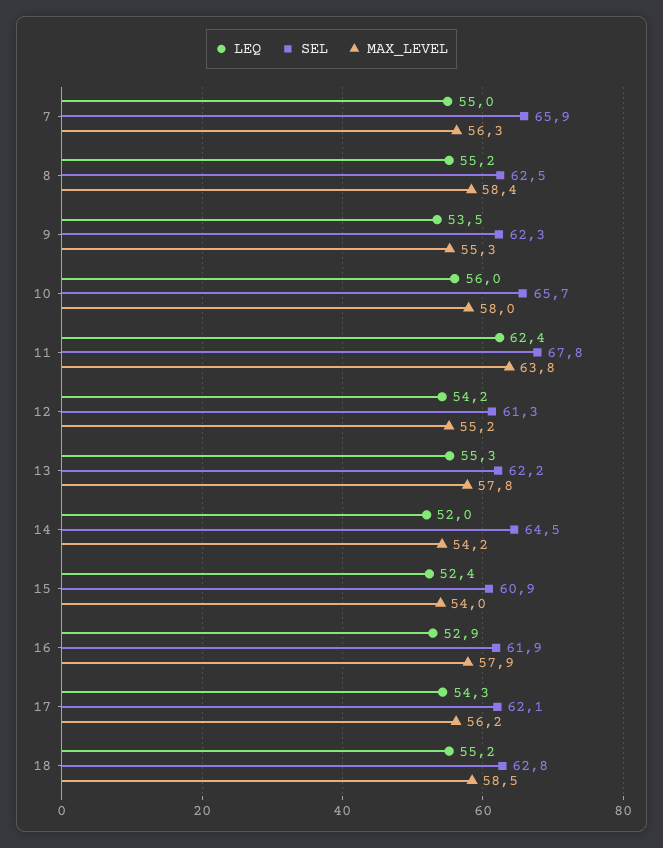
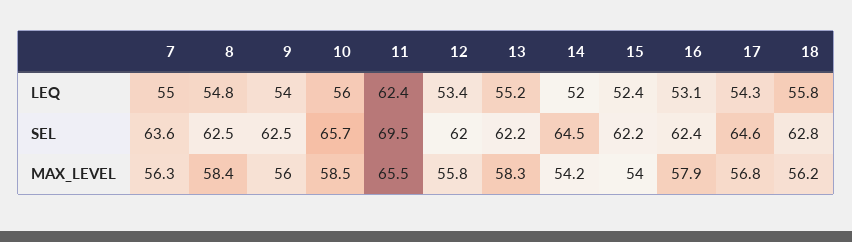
  {
    "LEQ": {
      "7": 55,
-     "8": 55.2,
+     "8": 54.8,
-     "9": 53.5,
+     "9": 54,
      "10": 56,
      "11": 62.4,
-     "12": 54.2,
+     "12": 53.4,
-     "13": 55.3,
+     "13": 55.2,
      "14": 52,
      "15": 52.4,
-     "16": 52.9,
+     "16": 53.1,
      "17": 54.3,
-     "18": 55.2
+     "18": 55.8
    },
    "SEL": {
-     "7": 65.9,
+     "7": 63.6,
      "8": 62.5,
-     "9": 62.3,
+     "9": 62.5,
      "10": 65.7,
-     "11": 67.8,
+     "11": 69.5,
-     "12": 61.3,
+     "12": 62,
      "13": 62.2,
      "14": 64.5,
-     "15": 60.9,
+     "15": 62.2,
-     "16": 61.9,
+     "16": 62.4,
-     "17": 62.1,
+     "17": 64.6,
      "18": 62.8
    },
    "MAX_LEVEL": {
      "7": 56.3,
      "8": 58.4,
-     "9": 55.3,
+     "9": 56,
-     "10": 58,
+     "10": 58.5,
-     "11": 63.8,
+     "11": 65.5,
-     "12": 55.2,
+     "12": 55.8,
-     "13": 57.8,
+     "13": 58.3,
      "14": 54.2,
      "15": 54,
      "16": 57.9,
-     "17": 56.2,
+     "17": 56.8,
-     "18": 58.5
+     "18": 56.2
    }
  }

